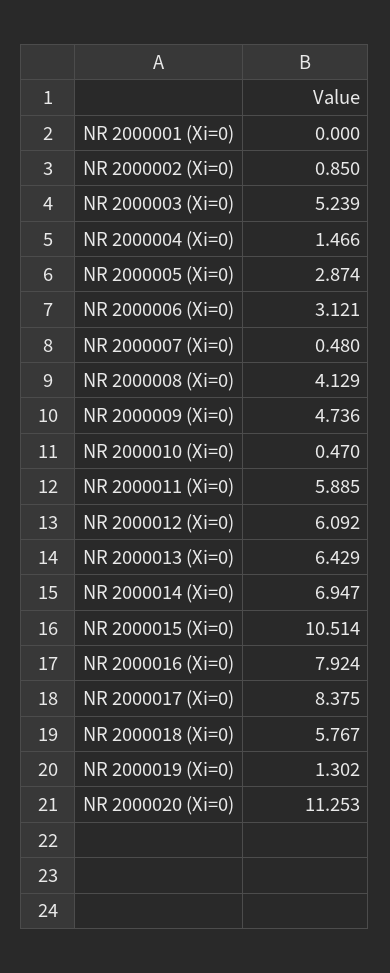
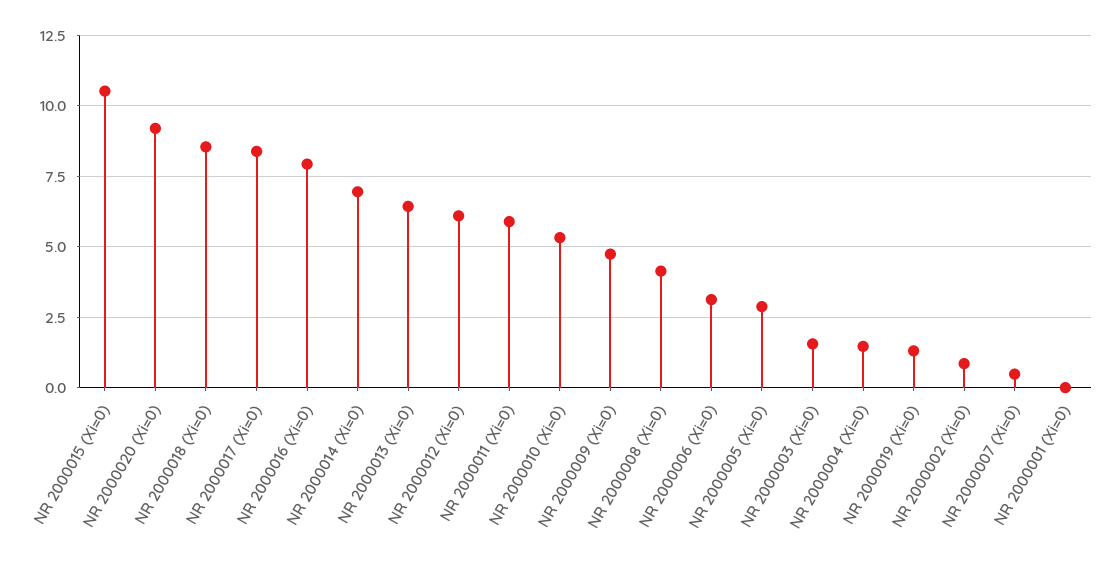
  {
    "NR 2000001 (Xi=0)": 0,
    "NR 2000002 (Xi=0)": 0.85,
-   "NR 2000003 (Xi=0)": 5.239,
+   "NR 2000003 (Xi=0)": 1.5,
    "NR 2000004 (Xi=0)": 1.466,
    "NR 2000005 (Xi=0)": 2.874,
    "NR 2000006 (Xi=0)": 3.121,
    "NR 2000007 (Xi=0)": 0.48,
    "NR 2000008 (Xi=0)": 4.129,
    "NR 2000009 (Xi=0)": 4.736,
-   "NR 2000010 (Xi=0)": 0.47,
+   "NR 2000010 (Xi=0)": 5.25,
    "NR 2000011 (Xi=0)": 5.885,
    "NR 2000012 (Xi=0)": 6.092,
    "NR 2000013 (Xi=0)": 6.429,
    "NR 2000014 (Xi=0)": 6.947,
    "NR 2000015 (Xi=0)": 10.514,
    "NR 2000016 (Xi=0)": 7.924,
    "NR 2000017 (Xi=0)": 8.375,
-   "NR 2000018 (Xi=0)": 5.767,
+   "NR 2000018 (Xi=0)": 8.5,
    "NR 2000019 (Xi=0)": 1.302,
-   "NR 2000020 (Xi=0)": 11.253
+   "NR 2000020 (Xi=0)": 9.25
  }

